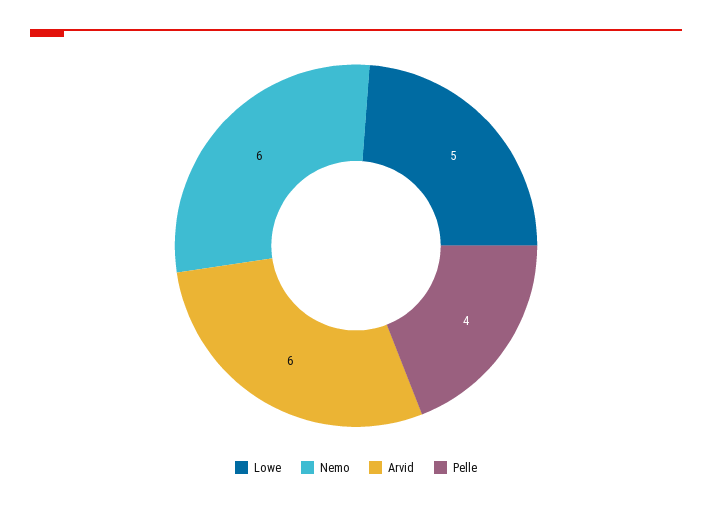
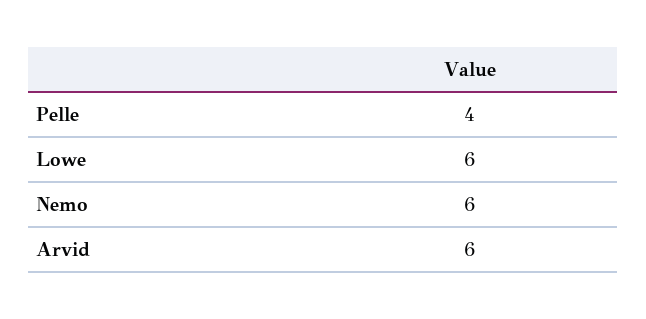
  {
-   "Lowe": 5,
+   "Lowe": 6,
    "Nemo": 6,
    "Arvid": 6,
    "Pelle": 4
  }

